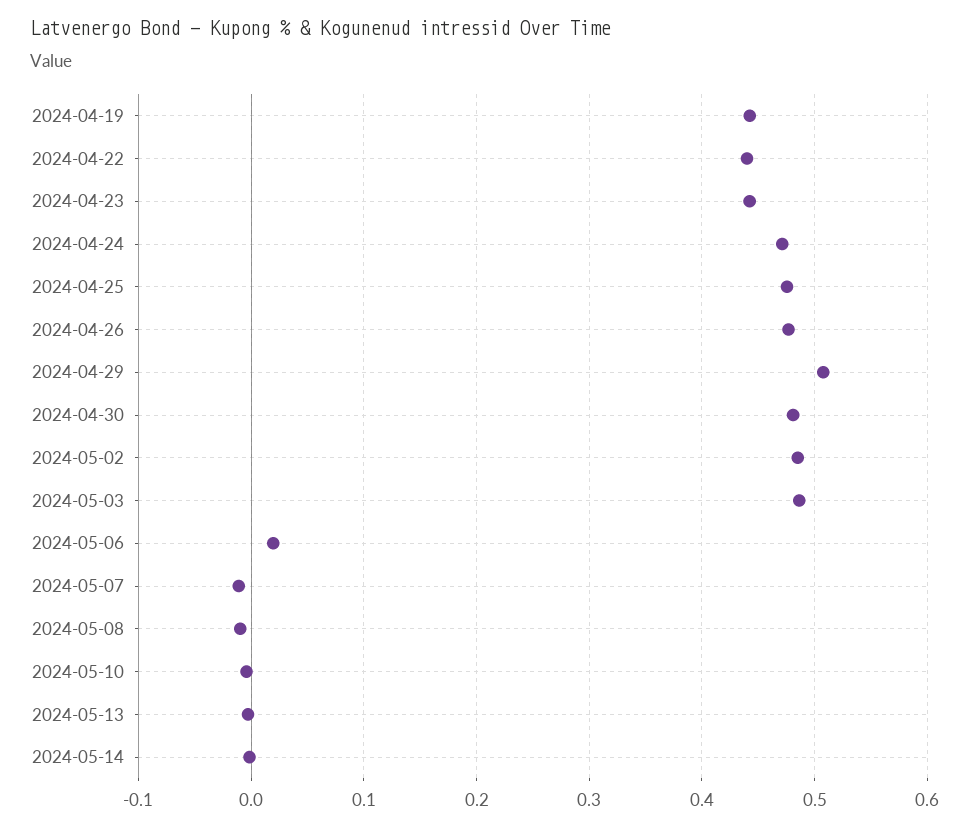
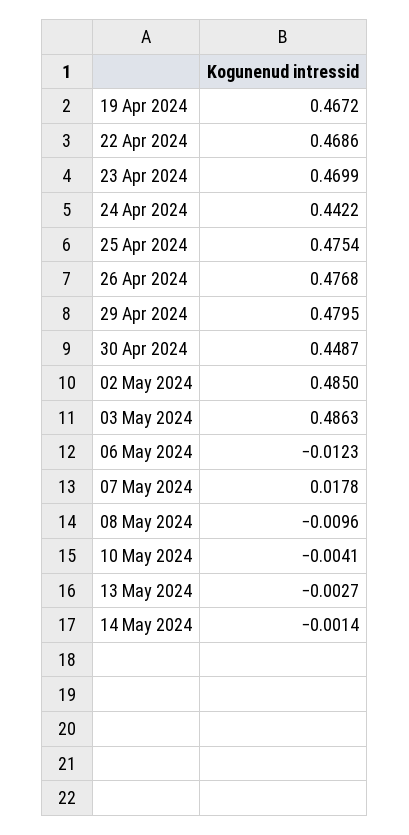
  {
-   "2024-04-19": 0.44,
+   "2024-04-19": 0.4672,
-   "2024-04-22": 0.44,
+   "2024-04-22": 0.4686,
-   "2024-04-23": 0.44,
+   "2024-04-23": 0.4699,
-   "2024-04-24": 0.47,
+   "2024-04-24": 0.4422,
    "2024-04-25": 0.4754,
    "2024-04-26": 0.4768,
-   "2024-04-29": 0.51,
+   "2024-04-29": 0.4795,
-   "2024-04-30": 0.48,
+   "2024-04-30": 0.4487,
    "2024-05-02": 0.485,
    "2024-05-03": 0.4863,
-   "2024-05-06": 0.02,
+   "2024-05-06": -0.0123,
-   "2024-05-07": -0.01,
+   "2024-05-07": 0.0178,
    "2024-05-08": -0.0096,
    "2024-05-10": -0.0041,
    "2024-05-13": -0.0027,
    "2024-05-14": -0.0014
  }

